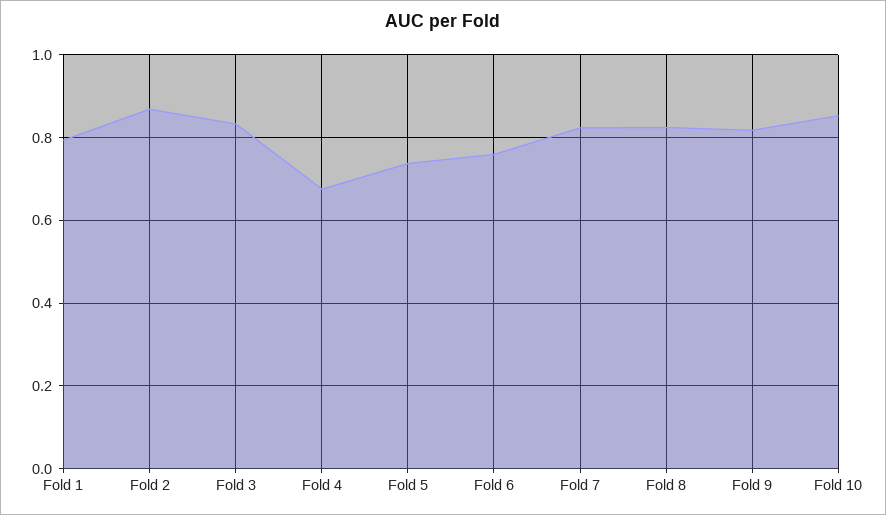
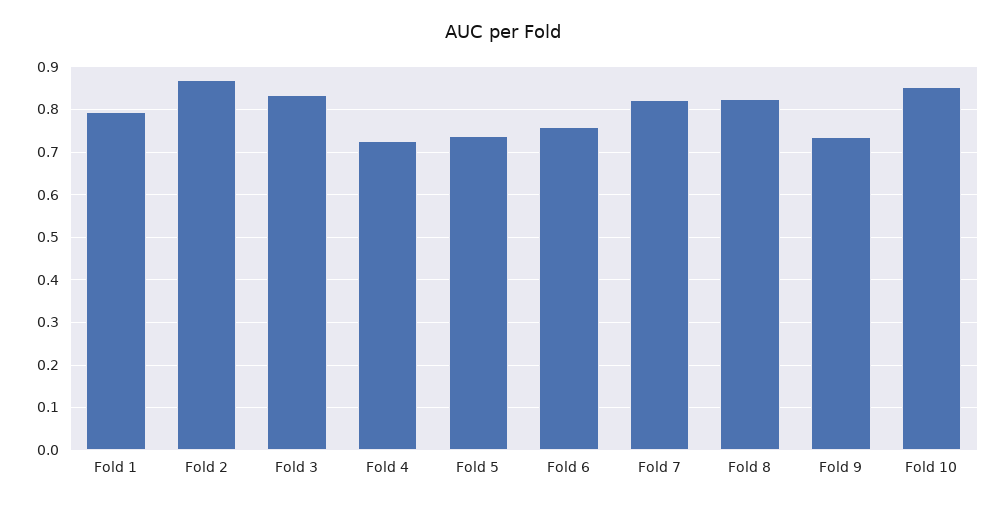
  {
    "Fold 1": 0.8,
    "Fold 2": 0.86,
    "Fold 3": 0.84,
-   "Fold 4": 0.68,
+   "Fold 4": 0.72,
    "Fold 5": 0.74,
    "Fold 6": 0.76,
    "Fold 7": 0.82,
    "Fold 8": 0.82,
-   "Fold 9": 0.82,
+   "Fold 9": 0.74,
    "Fold 10": 0.86
  }

